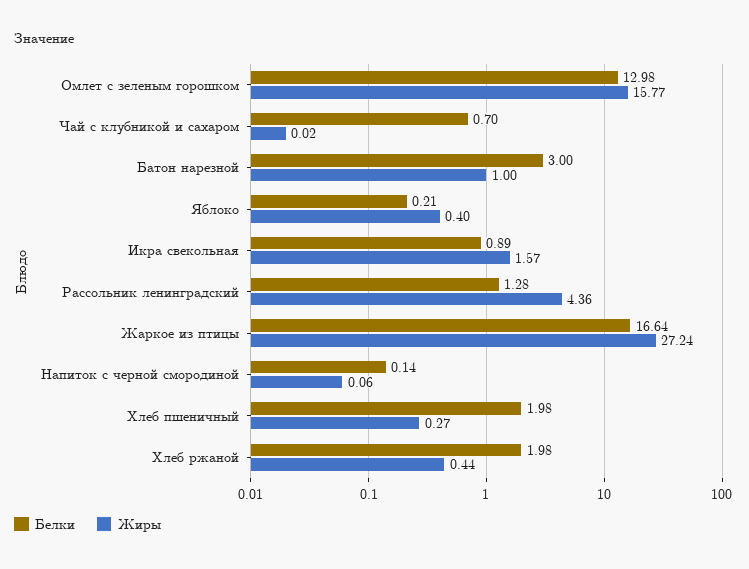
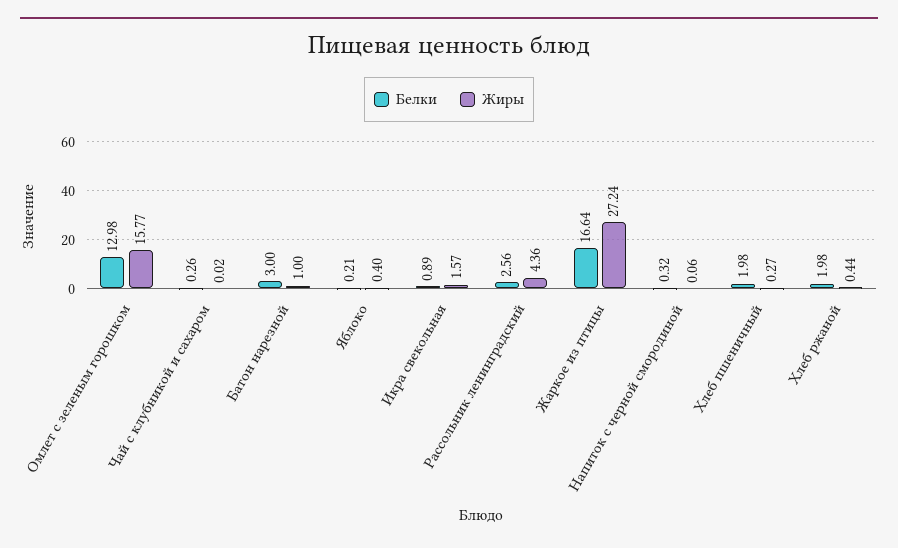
  {
    "Белки": {
      "Омлет с зеленым горошком": 12.98,
-     "Чай с клубникой и сахаром": 0.7,
+     "Чай с клубникой и сахаром": 0.26,
      "Батон нарезной": 3,
      "Яблоко": 0.21,
      "Икра свекольная": 0.89,
-     "Рассольник ленинградский": 1.28,
+     "Рассольник ленинградский": 2.56,
      "Жаркое из птицы": 16.64,
-     "Напиток с черной смородиной": 0.14,
+     "Напиток с черной смородиной": 0.32,
      "Хлеб пшеничный": 1.98,
      "Хлеб ржаной": 1.98
    },
    "Жиры": {
      "Омлет с зеленым горошком": 15.77,
      "Чай с клубникой и сахаром": 0.02,
      "Батон нарезной": 1,
      "Яблоко": 0.4,
      "Икра свекольная": 1.57,
      "Рассольник ленинградский": 4.36,
      "Жаркое из птицы": 27.24,
      "Напиток с черной смородиной": 0.06,
      "Хлеб пшеничный": 0.27,
      "Хлеб ржаной": 0.44
    }
  }

